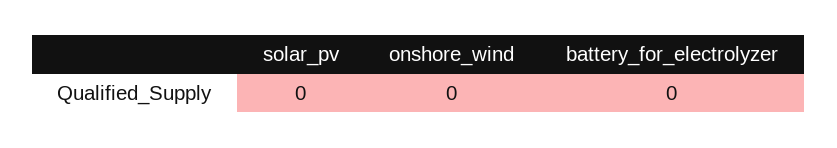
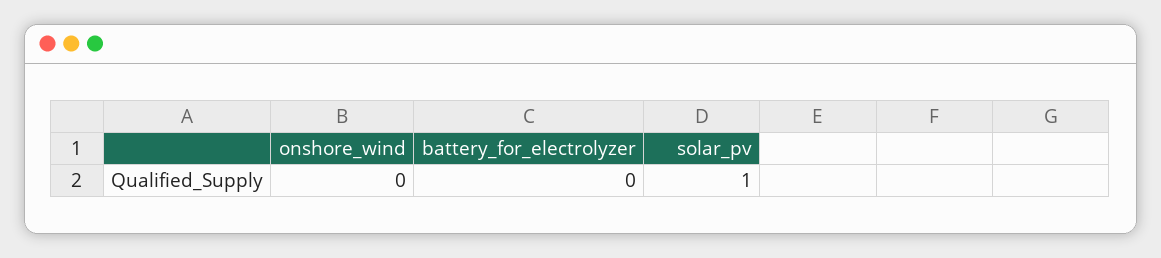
  {
-   "solar_pv": 0,
+   "solar_pv": 1,
    "onshore_wind": 0,
    "battery_for_electrolyzer": 0
  }

